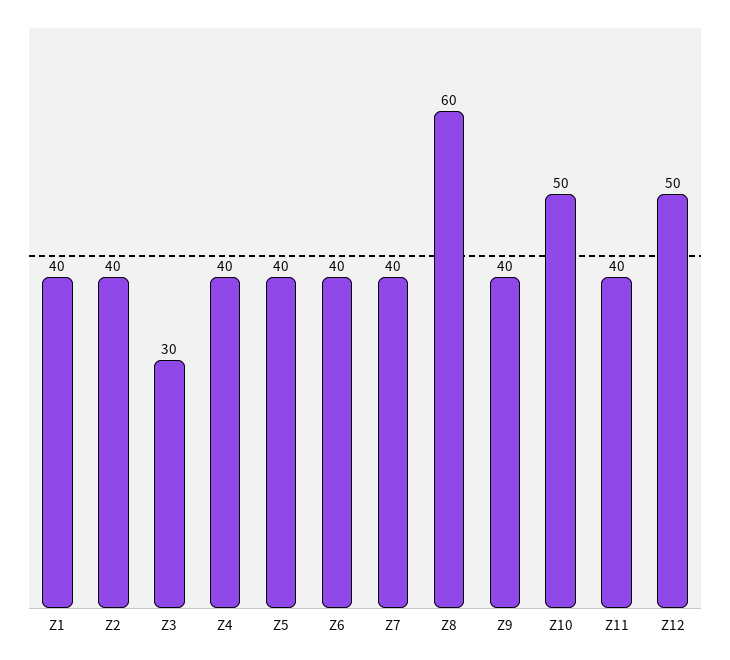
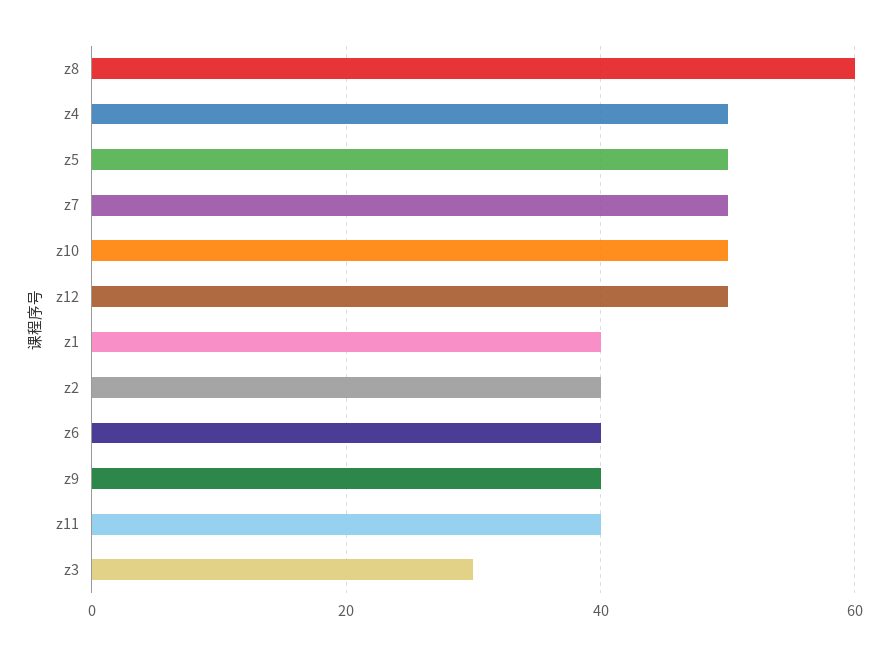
  {
    "Z1": 40,
    "Z2": 40,
    "Z3": 30,
-   "Z4": 40,
+   "Z4": 50,
-   "Z5": 40,
+   "Z5": 50,
    "Z6": 40,
-   "Z7": 40,
+   "Z7": 50,
    "Z8": 60,
    "Z9": 40,
    "Z10": 50,
    "Z11": 40,
    "Z12": 50
  }

